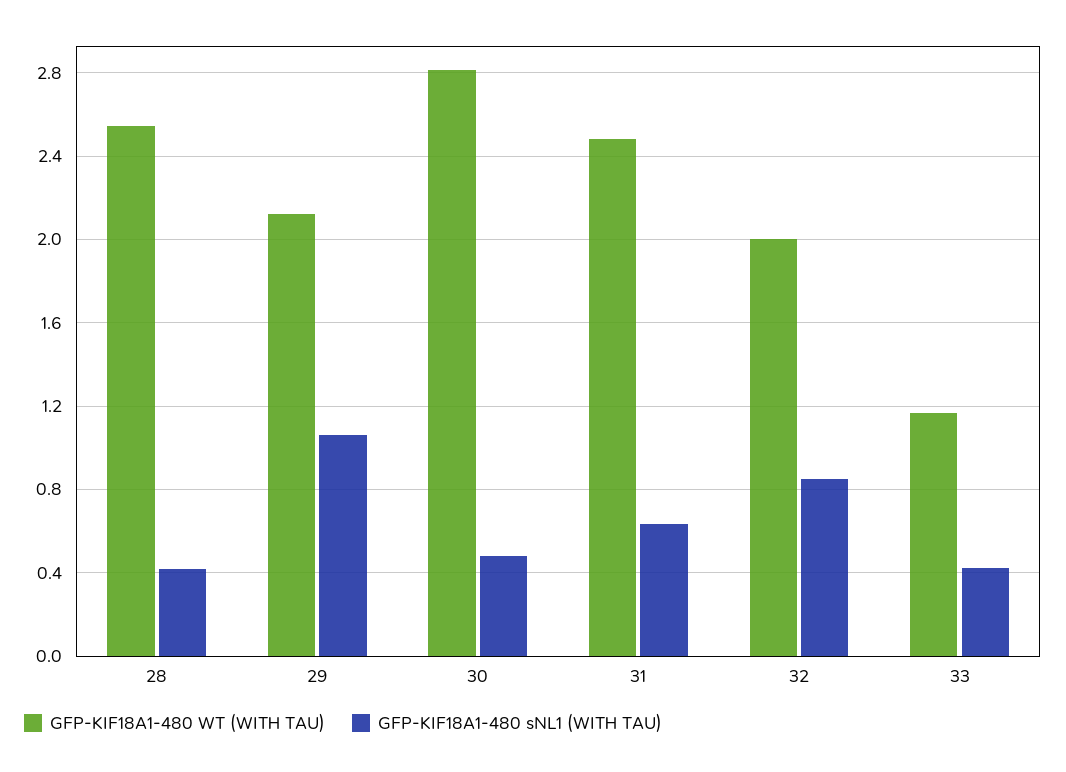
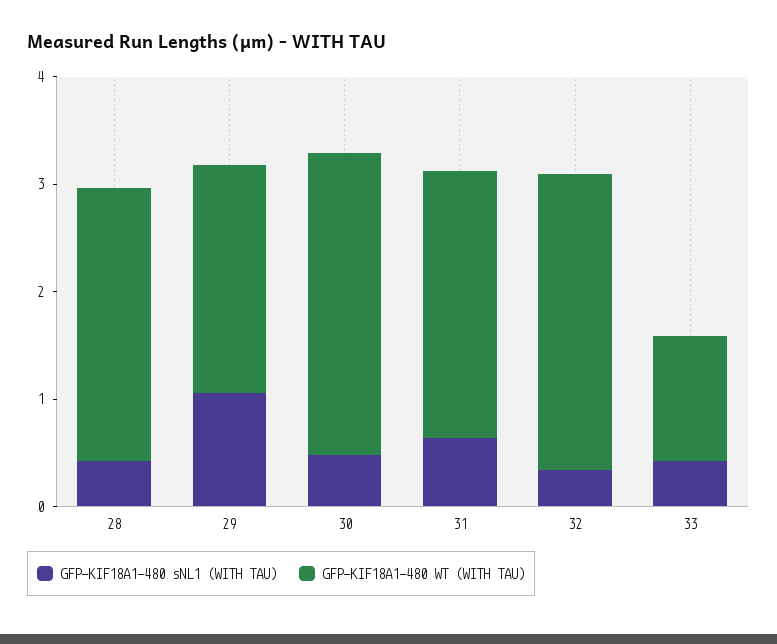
  {
    "GFP-KIF18A1-480 WT (WITH TAU)": {
      "28": 2.55,
      "29": 2.1,
      "30": 2.8,
      "31": 2.5,
-     "32": 2,
+     "32": 2.8,
      "33": 1.15
    },
    "GFP-KIF18A1-480 sNL1 (WITH TAU)": {
      "28": 0.4,
      "29": 1.05,
      "30": 0.5,
      "31": 0.65,
-     "32": 0.85,
+     "32": 0.4,
      "33": 0.4
    }
  }

